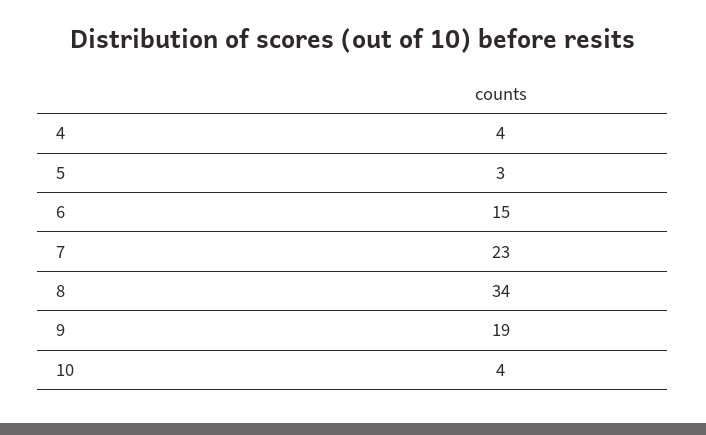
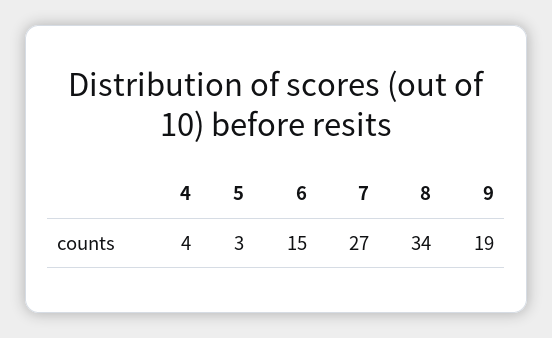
  {
    "4": 4,
    "5": 3,
    "6": 15,
-   "7": 23,
+   "7": 27,
    "8": 34,
-   "9": 19,
+   "9": 19
-   "10": 4
  }

